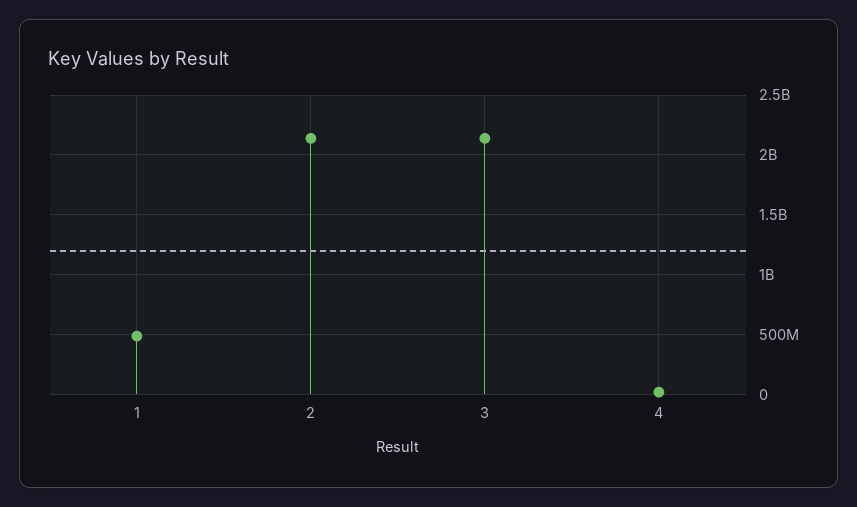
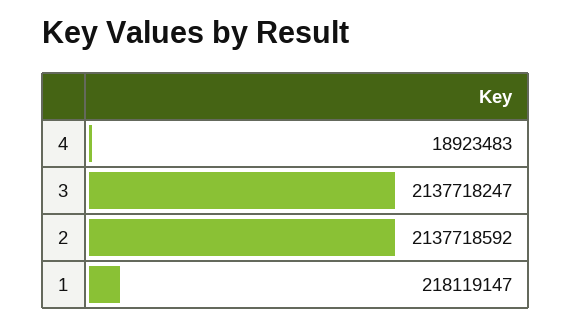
  {
-   "1": 500000000,
+   "1": 218119147,
    "2": 2137718592,
    "3": 2137718247,
    "4": 18923483
  }

